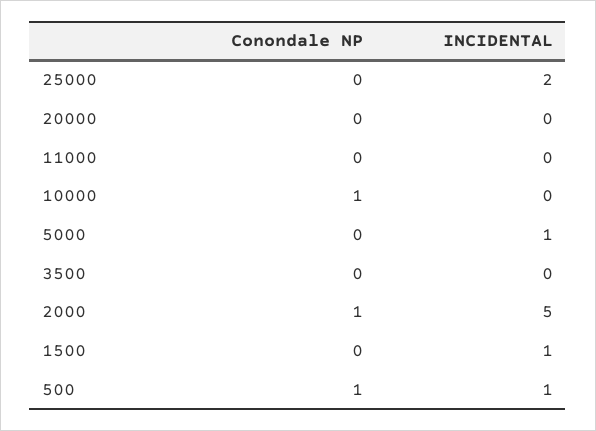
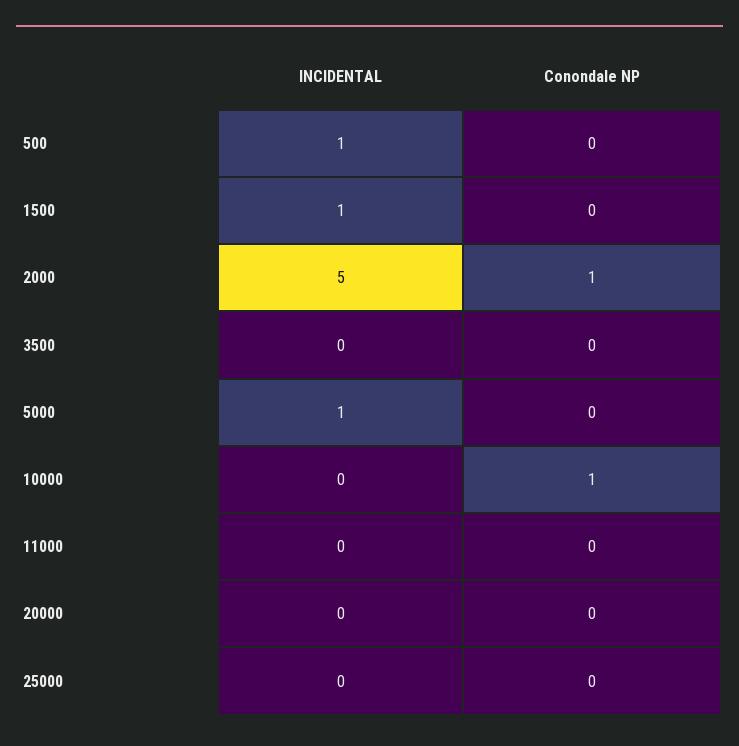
  {
    "Conondale NP": {
      "25000": 0,
      "20000": 0,
      "11000": 0,
      "10000": 1,
      "5000": 0,
      "3500": 0,
      "2000": 1,
      "1500": 0,
-     "500": 1
+     "500": 0
    },
    "INCIDENTAL": {
-     "25000": 2,
+     "25000": 0,
      "20000": 0,
      "11000": 0,
      "10000": 0,
      "5000": 1,
      "3500": 0,
      "2000": 5,
      "1500": 1,
      "500": 1
    }
  }

